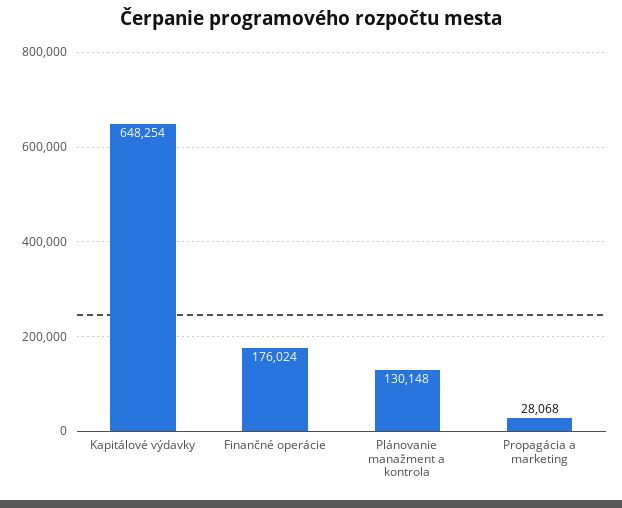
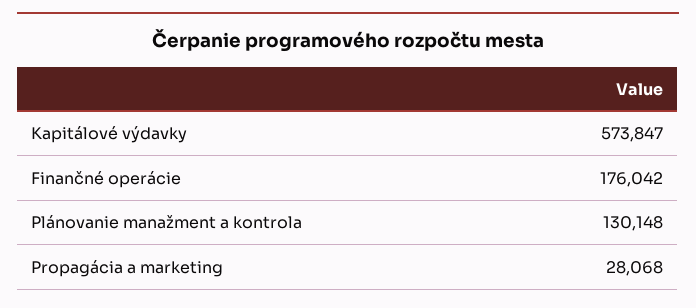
  {
-   "Kapitálové výdavky": 648254,
+   "Kapitálové výdavky": 573847,
-   "Finančné operácie": 176024,
+   "Finančné operácie": 176042,
    "Plánovanie manažment a kontrola": 130148,
    "Propagácia a marketing": 28068
  }

